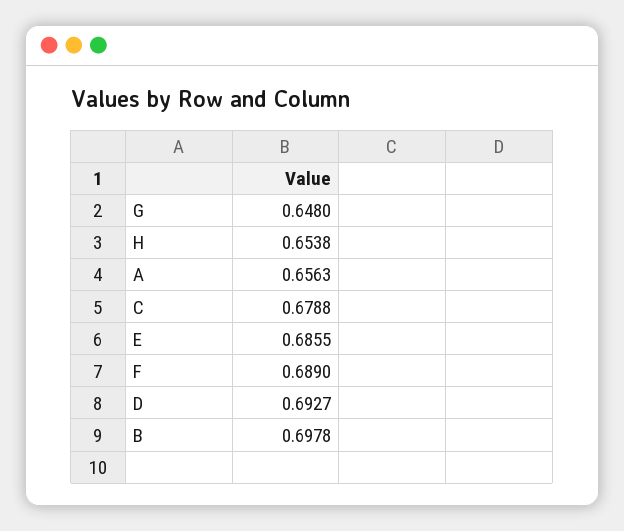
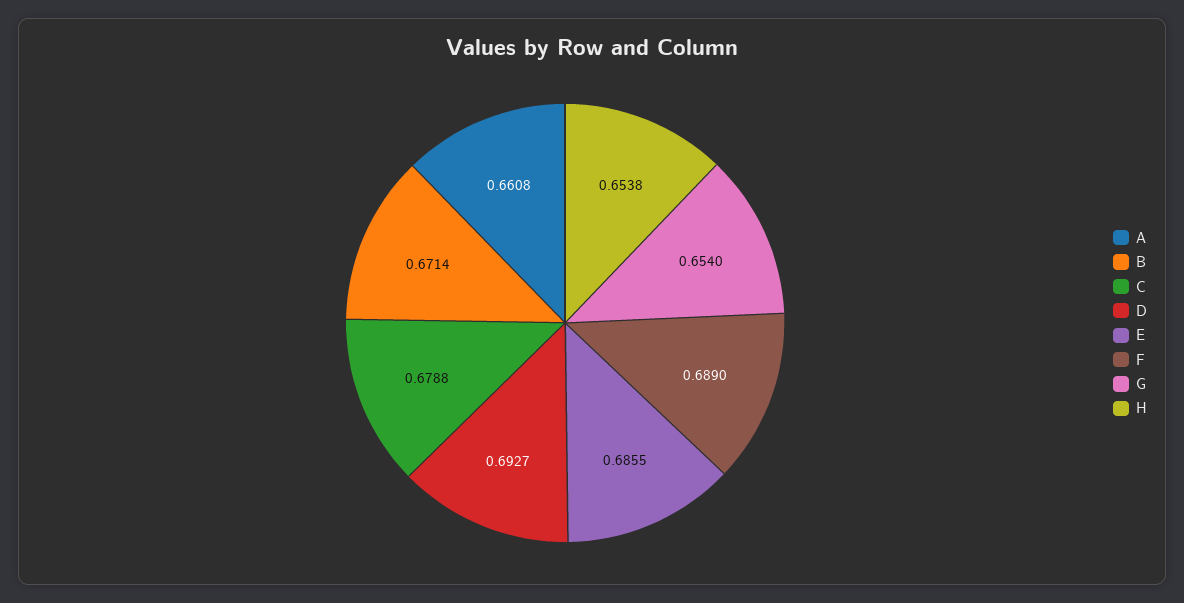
  {
-   "G": 0.648,
+   "G": 0.654,
    "H": 0.6538,
-   "A": 0.6563,
+   "A": 0.6608,
    "C": 0.6788,
    "E": 0.6855,
    "F": 0.689,
    "D": 0.6927,
-   "B": 0.6978
+   "B": 0.6714
  }

